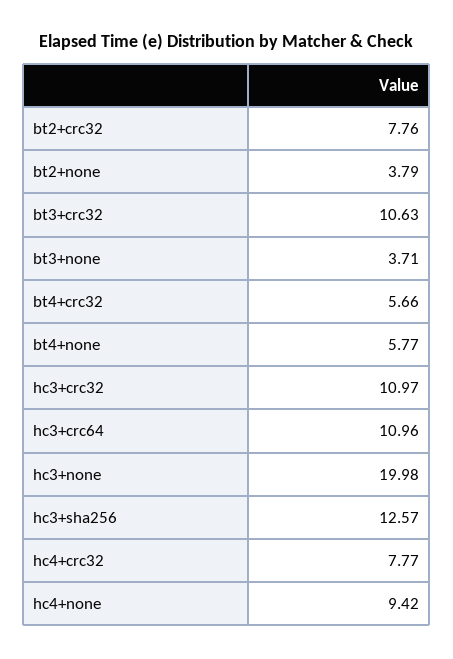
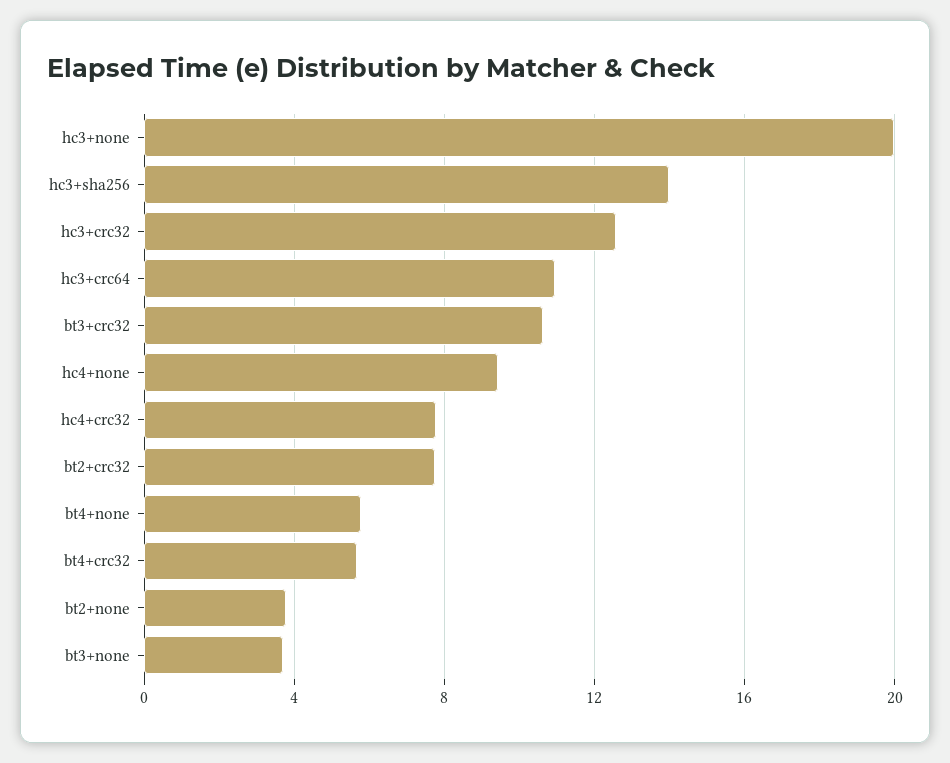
  {
    "bt2+crc32": 7.76,
    "bt2+none": 3.79,
    "bt3+crc32": 10.63,
    "bt3+none": 3.71,
    "bt4+crc32": 5.66,
    "bt4+none": 5.77,
-   "hc3+crc32": 10.97,
+   "hc3+crc32": 12.5,
    "hc3+crc64": 10.96,
    "hc3+none": 19.98,
-   "hc3+sha256": 12.57,
+   "hc3+sha256": 14,
    "hc4+crc32": 7.77,
    "hc4+none": 9.42
  }

